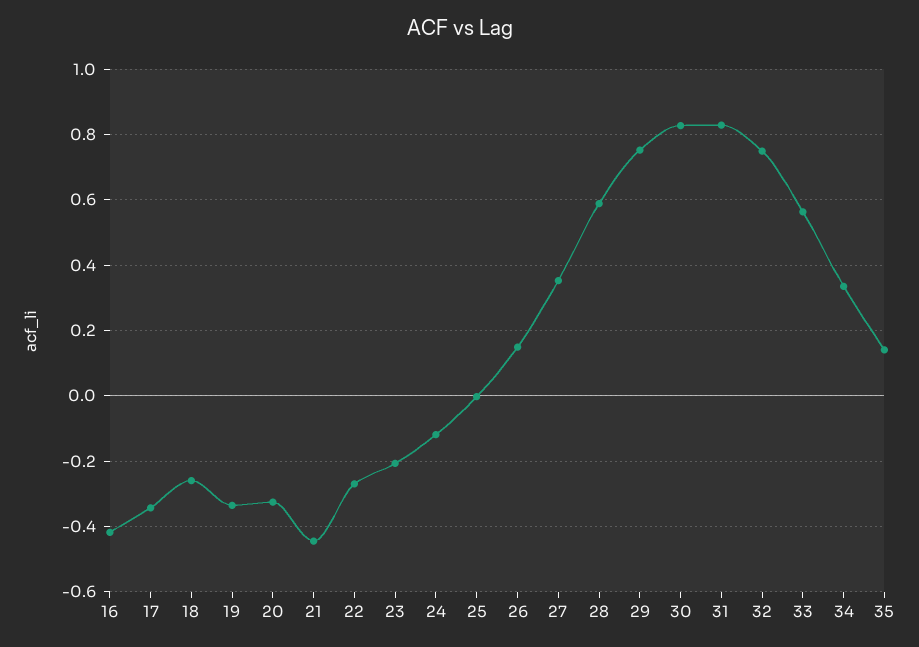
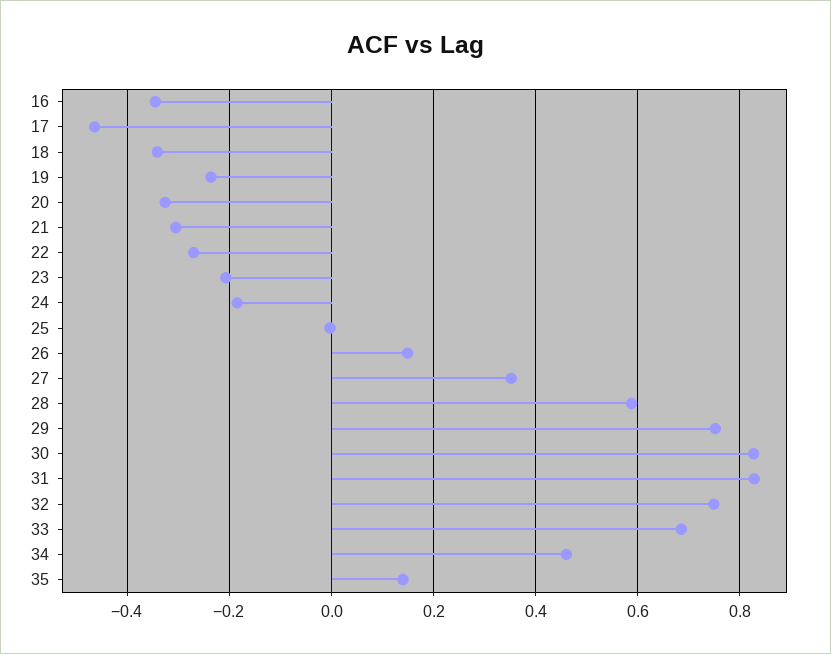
  {
-   "16": -0.42,
+   "16": -0.34,
-   "17": -0.34,
+   "17": -0.46,
-   "18": -0.26,
+   "18": -0.34,
-   "19": -0.34,
+   "19": -0.24,
    "20": -0.32,
-   "21": -0.44,
+   "21": -0.3,
    "22": -0.28,
    "23": -0.2,
-   "24": -0.12,
+   "24": -0.18,
    "25": 0,
    "26": 0.14,
    "27": 0.36,
    "28": 0.58,
    "29": 0.76,
    "30": 0.82,
    "31": 0.82,
    "32": 0.74,
-   "33": 0.56,
+   "33": 0.68,
-   "34": 0.34,
+   "34": 0.46,
    "35": 0.14
  }

